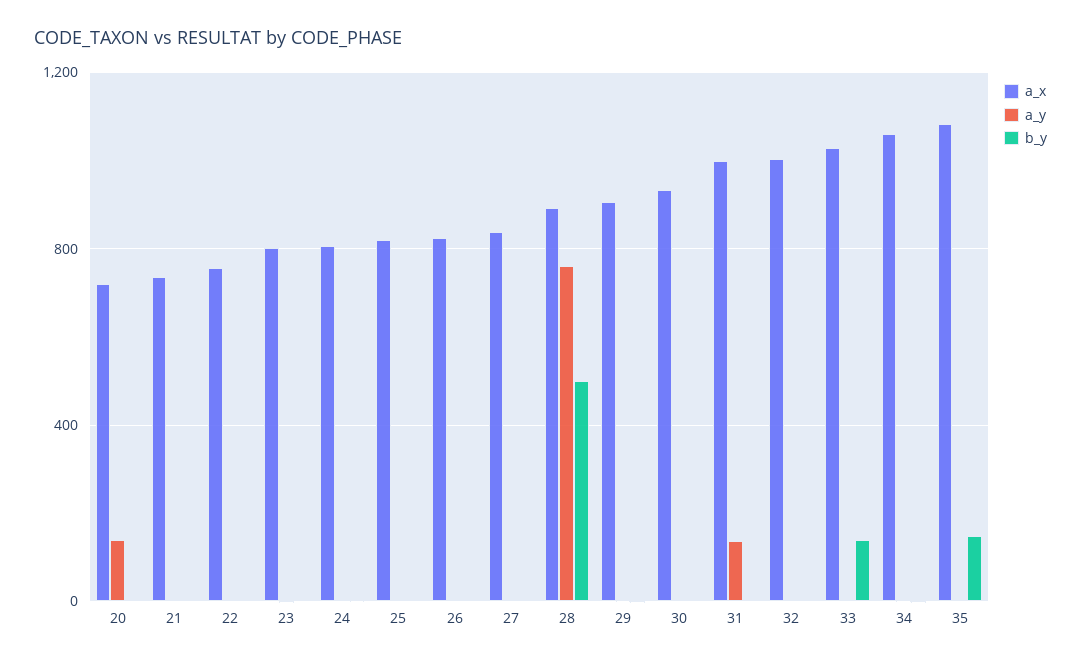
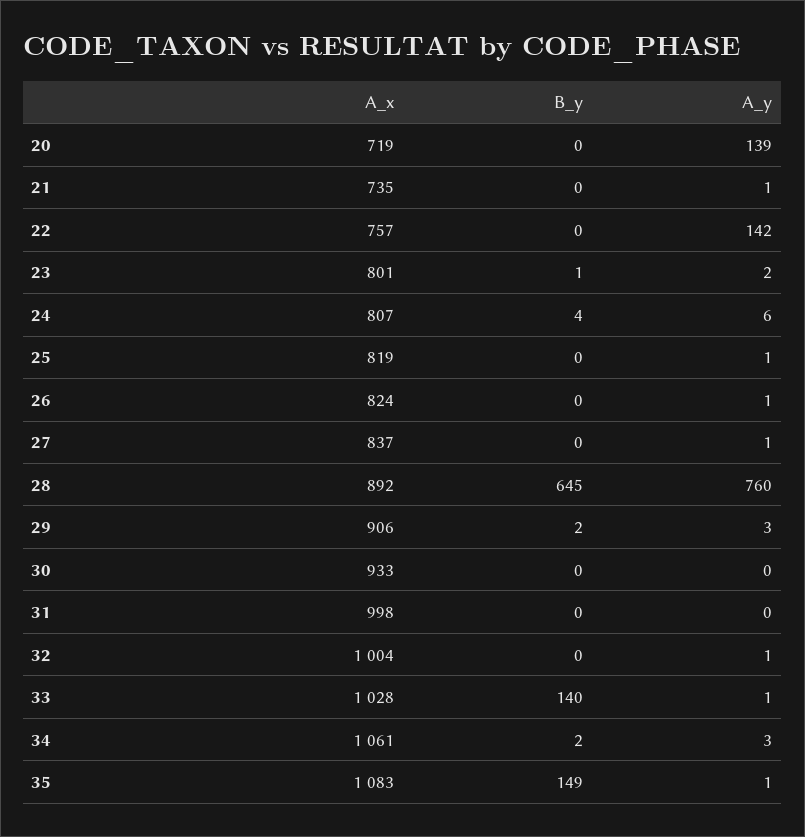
  {
    "a_x": {
      "20": 719,
      "21": 735,
      "22": 757,
      "23": 801,
      "24": 807,
      "25": 819,
      "26": 824,
      "27": 837,
      "28": 892,
      "29": 906,
      "30": 933,
      "31": 998,
      "32": 1004,
      "33": 1028,
      "34": 1061,
      "35": 1083
    },
    "a_y": {
      "20": 139,
      "21": 1,
-     "22": 0,
+     "22": 142,
      "23": 2,
      "24": 6,
      "25": 1,
      "26": 1,
      "27": 1,
      "28": 760,
      "29": 3,
      "30": 0,
-     "31": 150,
+     "31": 0,
      "32": 1,
      "33": 1,
      "34": 3,
      "35": 1
    },
    "b_y": {
      "20": 0,
      "21": 0,
      "22": 0,
      "23": 1,
      "24": 4,
      "25": 0,
      "26": 0,
      "27": 0,
-     "28": 500,
+     "28": 645,
      "29": 2,
      "30": 0,
      "31": 0,
      "32": 0,
      "33": 140,
      "34": 2,
      "35": 149
    }
  }

